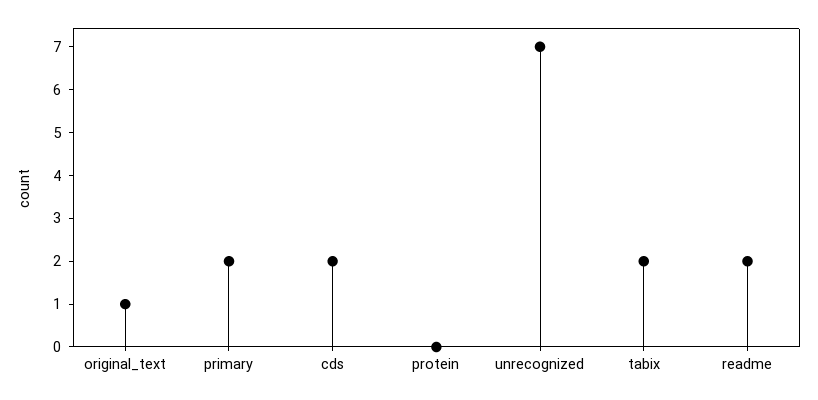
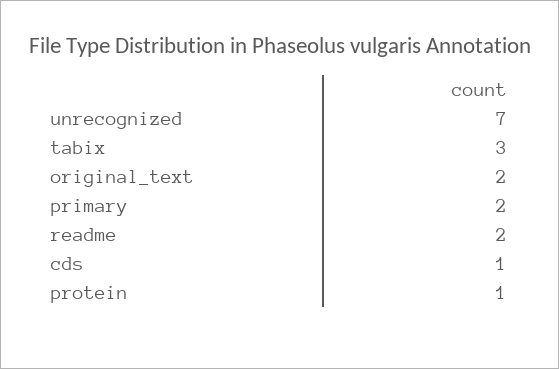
  {
-   "original_text": 1,
+   "original_text": 2,
    "primary": 2,
-   "cds": 2,
+   "cds": 1,
-   "protein": 0,
+   "protein": 1,
    "unrecognized": 7,
-   "tabix": 2,
+   "tabix": 3,
    "readme": 2
  }

